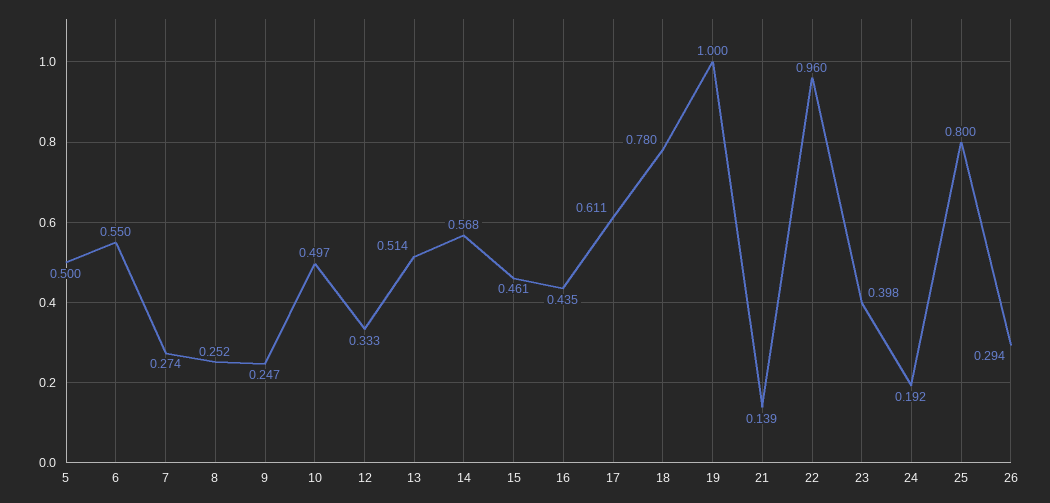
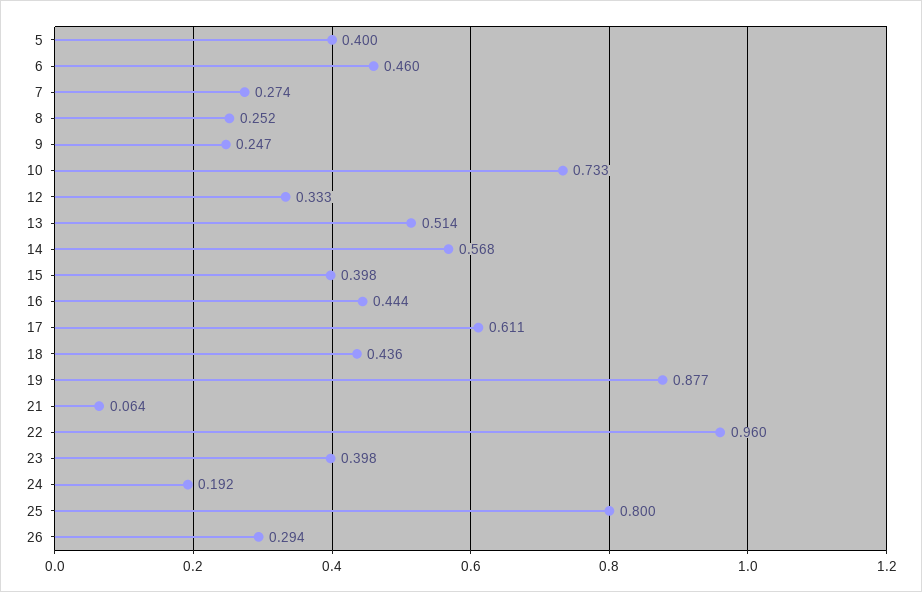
  {
-   "5": 0.5,
+   "5": 0.4,
-   "6": 0.55,
+   "6": 0.46,
    "7": 0.274,
    "8": 0.252,
    "9": 0.247,
-   "10": 0.497,
+   "10": 0.733,
    "12": 0.333,
    "13": 0.514,
    "14": 0.568,
-   "15": 0.461,
+   "15": 0.398,
-   "16": 0.435,
+   "16": 0.444,
    "17": 0.611,
-   "18": 0.78,
+   "18": 0.436,
-   "19": 1,
+   "19": 0.877,
-   "21": 0.139,
+   "21": 0.064,
    "22": 0.96,
    "23": 0.398,
    "24": 0.192,
    "25": 0.8,
    "26": 0.294
  }

